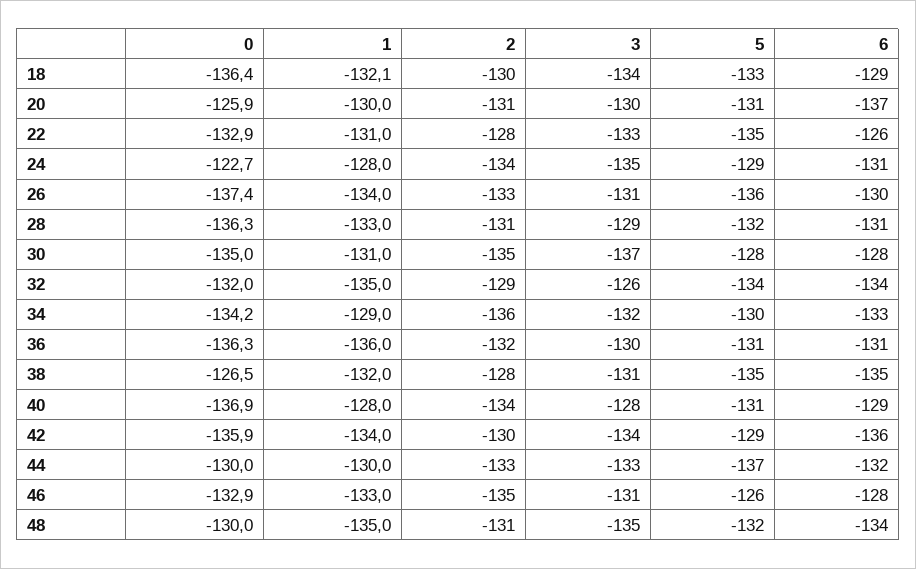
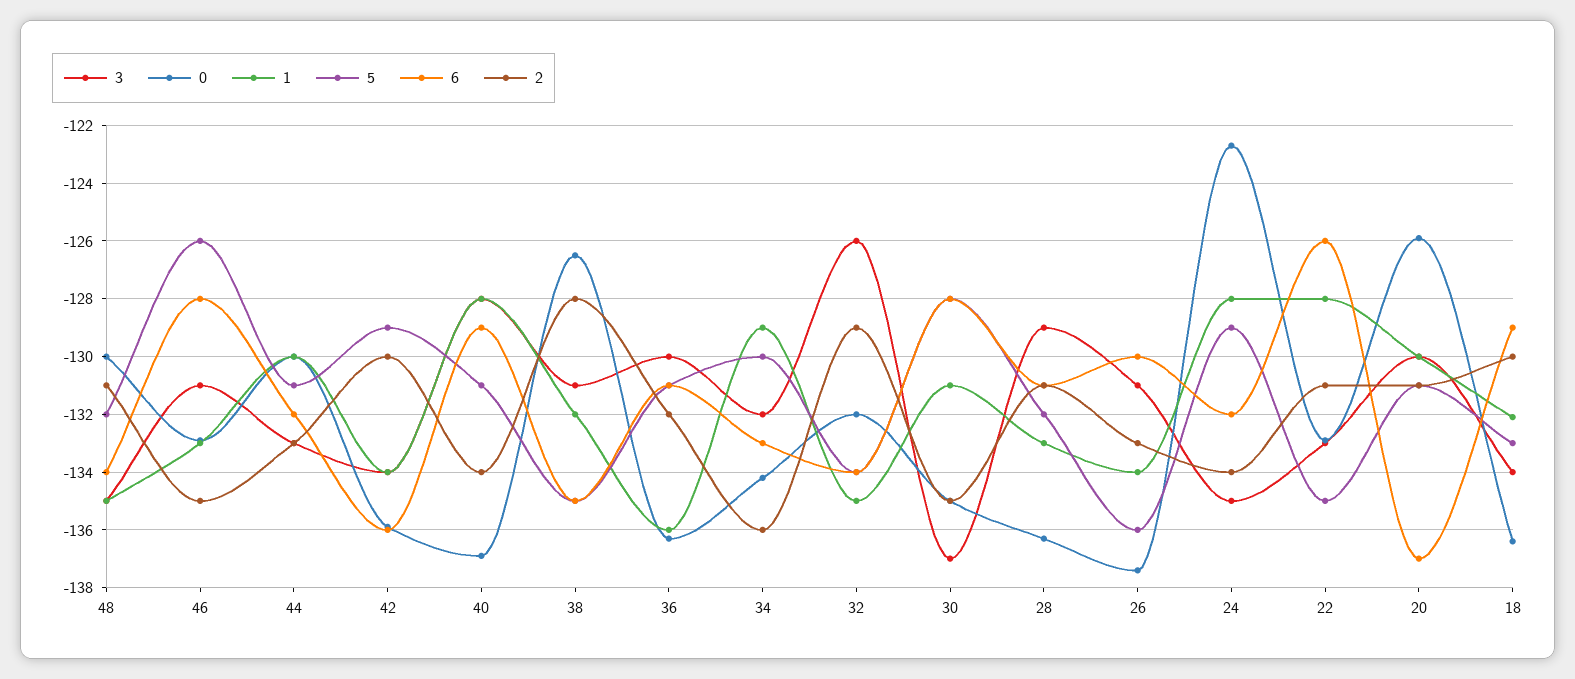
  {
    "0": {
      "18": -136.4,
      "20": -125.9,
      "22": -132.9,
      "24": -122.7,
      "26": -137.4,
      "28": -136.3,
      "30": -135,
      "32": -132,
      "34": -134.2,
      "36": -136.3,
      "38": -126.5,
      "40": -136.9,
      "42": -135.9,
      "44": -130,
      "46": -132.9,
      "48": -130
    },
    "1": {
      "18": -132.1,
      "20": -130,
-     "22": -131,
+     "22": -128,
      "24": -128,
      "26": -134,
      "28": -133,
      "30": -131,
      "32": -135,
      "34": -129,
      "36": -136,
      "38": -132,
      "40": -128,
      "42": -134,
      "44": -130,
      "46": -133,
      "48": -135
    },
    "2": {
      "18": -130,
      "20": -131,
-     "22": -128,
+     "22": -131,
      "24": -134,
      "26": -133,
      "28": -131,
      "30": -135,
      "32": -129,
      "34": -136,
      "36": -132,
      "38": -128,
      "40": -134,
      "42": -130,
      "44": -133,
      "46": -135,
      "48": -131
    },
    "3": {
      "18": -134,
      "20": -130,
      "22": -133,
      "24": -135,
      "26": -131,
      "28": -129,
      "30": -137,
      "32": -126,
      "34": -132,
      "36": -130,
      "38": -131,
      "40": -128,
      "42": -134,
      "44": -133,
      "46": -131,
      "48": -135
    },
    "5": {
      "18": -133,
      "20": -131,
      "22": -135,
      "24": -129,
      "26": -136,
      "28": -132,
      "30": -128,
      "32": -134,
      "34": -130,
      "36": -131,
      "38": -135,
      "40": -131,
      "42": -129,
-     "44": -137,
+     "44": -131,
      "46": -126,
      "48": -132
    },
    "6": {
      "18": -129,
      "20": -137,
      "22": -126,
-     "24": -131,
+     "24": -132,
      "26": -130,
      "28": -131,
      "30": -128,
      "32": -134,
      "34": -133,
      "36": -131,
      "38": -135,
      "40": -129,
      "42": -136,
      "44": -132,
      "46": -128,
      "48": -134
    }
  }

